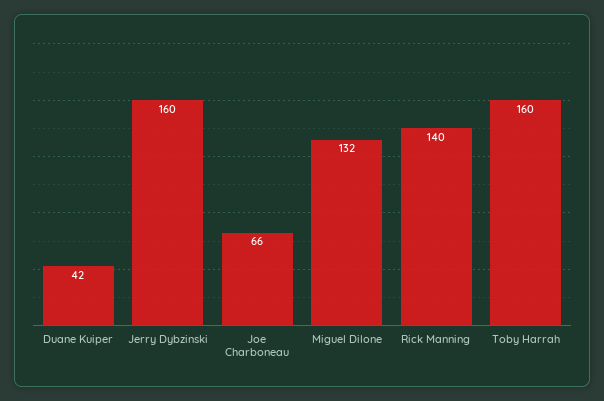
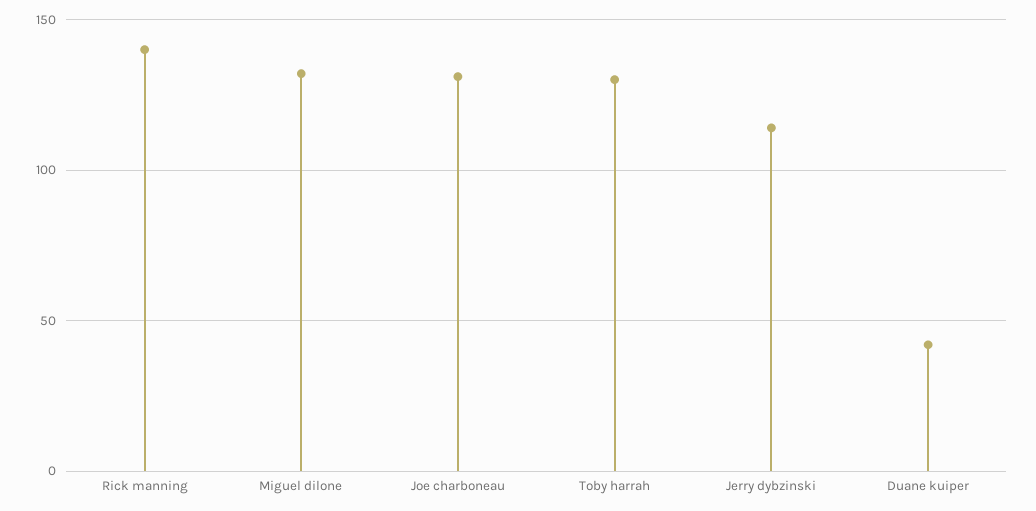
  {
    "Duane Kuiper": 42,
-   "Jerry Dybzinski": 160,
+   "Jerry Dybzinski": 115,
-   "Joe Charboneau": 66,
+   "Joe Charboneau": 130,
    "Miguel Dilone": 132,
    "Rick Manning": 140,
-   "Toby Harrah": 160
+   "Toby Harrah": 130
  }

